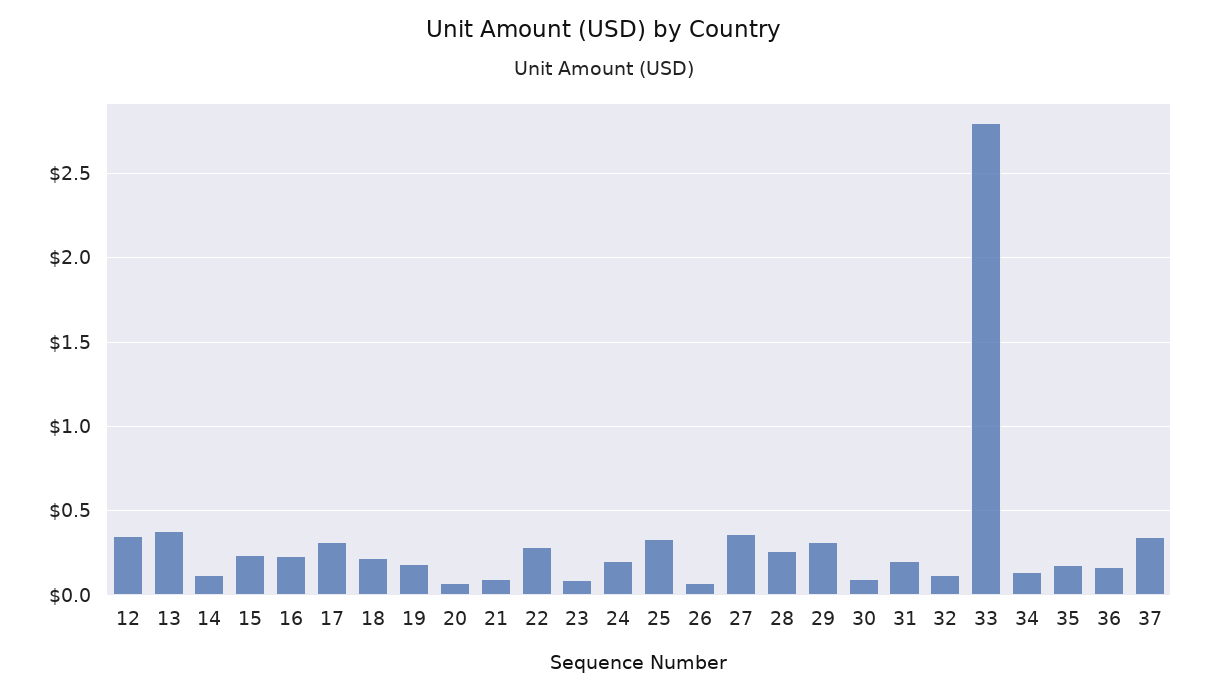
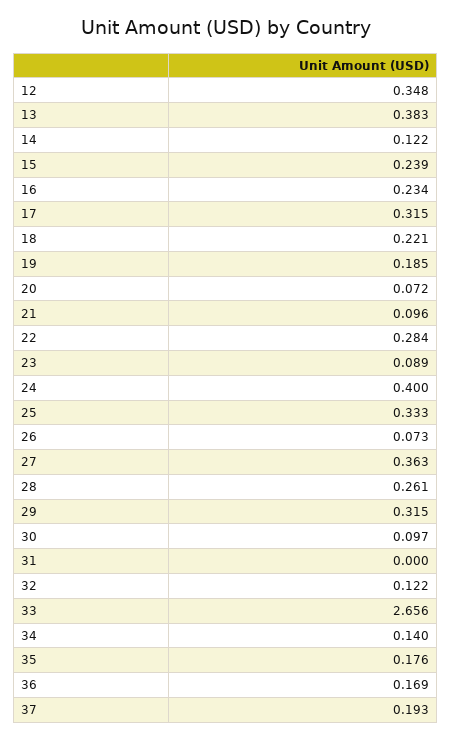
  {
    "12": 0.348,
    "13": 0.383,
    "14": 0.122,
    "15": 0.239,
    "16": 0.234,
    "17": 0.315,
    "18": 0.221,
    "19": 0.185,
    "20": 0.072,
    "21": 0.096,
    "22": 0.284,
    "23": 0.089,
-   "24": 0.2,
+   "24": 0.4,
    "25": 0.333,
    "26": 0.073,
    "27": 0.363,
    "28": 0.261,
    "29": 0.315,
    "30": 0.097,
-   "31": 0.2,
+   "31": 0,
    "32": 0.122,
-   "33": 2.8,
+   "33": 2.656,
    "34": 0.14,
    "35": 0.176,
    "36": 0.169,
-   "37": 0.35
+   "37": 0.193
  }

